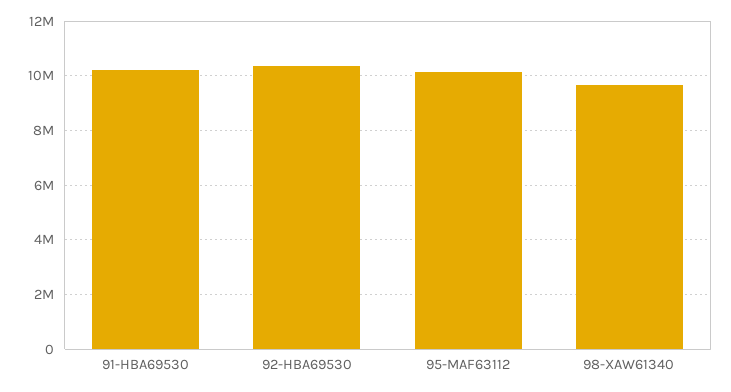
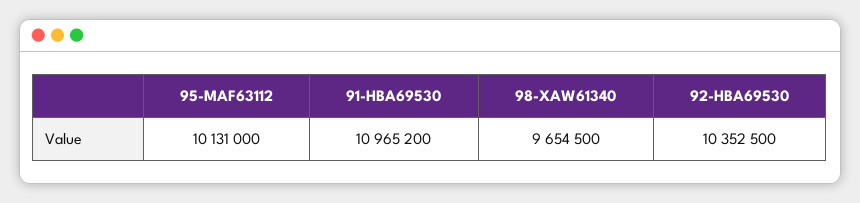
  {
-   "91-HBA69530": 10250000,
+   "91-HBA69530": 10965200,
    "92-HBA69530": 10352500,
    "95-MAF63112": 10131000,
    "98-XAW61340": 9654500
  }

